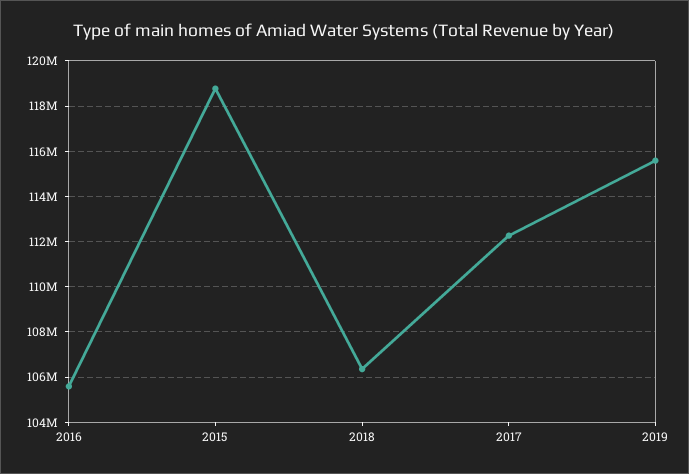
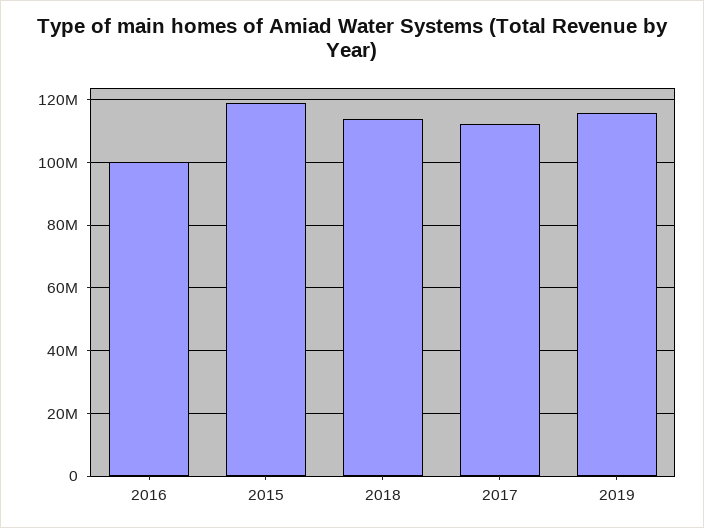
  {
-   "2016": 105500000,
+   "2016": 100000000,
    "2015": 119000000,
-   "2018": 106500000,
+   "2018": 114000000,
    "2017": 112500000,
    "2019": 115500000
  }

